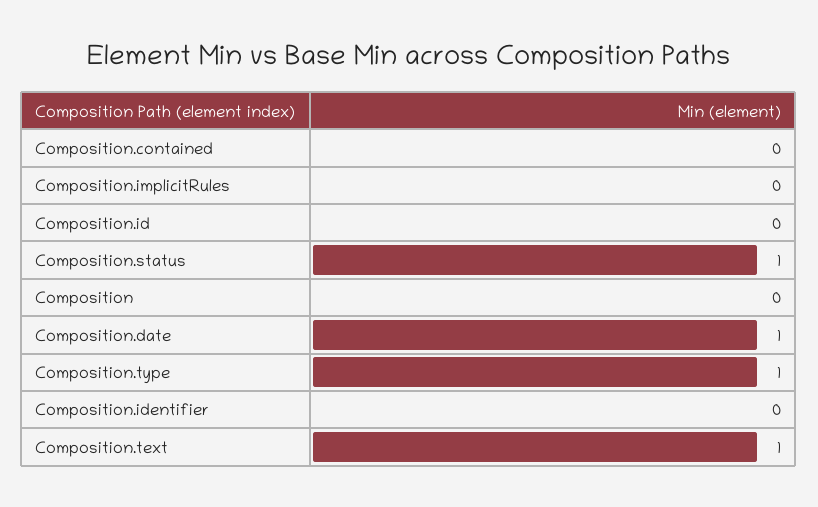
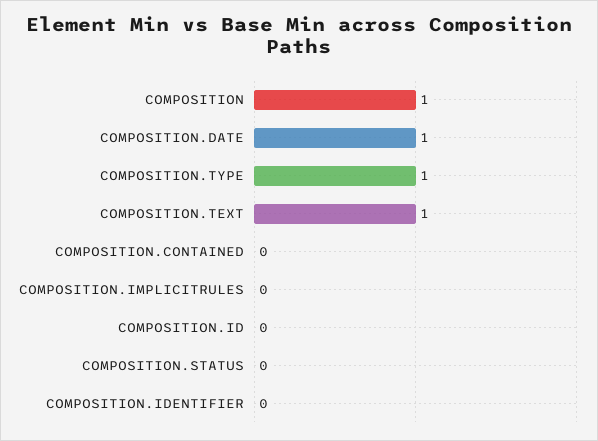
  {
    "Composition.contained": 0,
    "Composition.implicitRules": 0,
    "Composition.id": 0,
-   "Composition.status": 1,
+   "Composition.status": 0,
-   "Composition": 0,
+   "Composition": 1,
    "Composition.date": 1,
    "Composition.type": 1,
    "Composition.identifier": 0,
    "Composition.text": 1
  }

